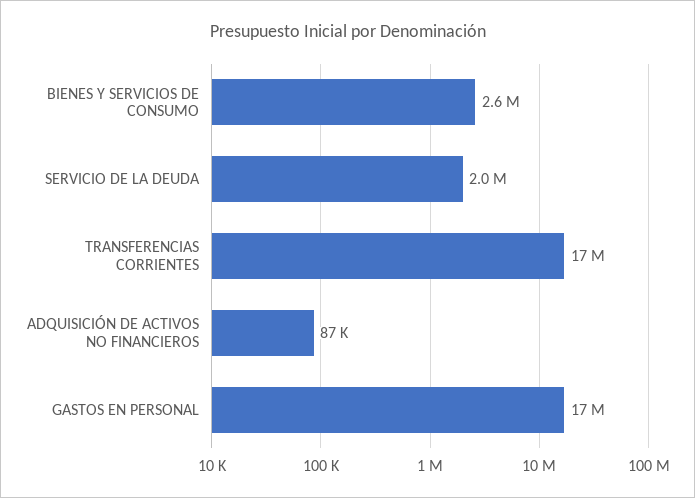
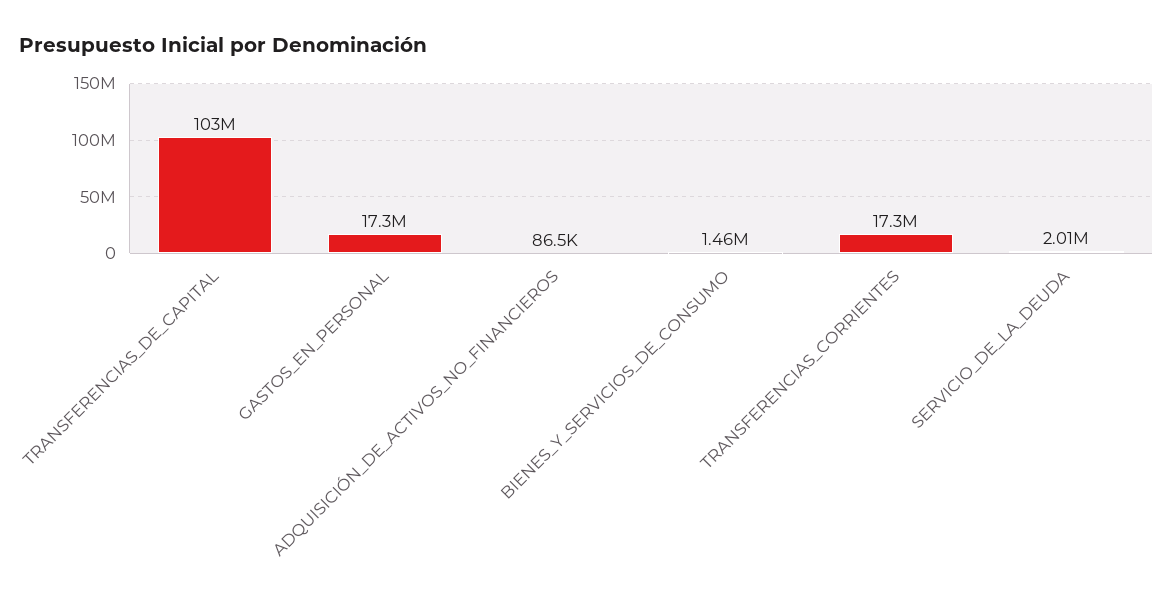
  {
-   "BIENES Y SERVICIOS DE CONSUMO": 2600000,
+   "BIENES Y SERVICIOS DE CONSUMO": 1460000,
    "SERVICIO DE LA DEUDA": 2010000,
    "TRANSFERENCIAS CORRIENTES": 17300000,
    "ADQUISICIÓN DE ACTIVOS NO FINANCIEROS": 86500,
-   "GASTOS EN PERSONAL": 17300000
+   "GASTOS EN PERSONAL": 17300000,
+   "TRANSFERENCIAS_DE_CAPITAL": 103000000
  }

